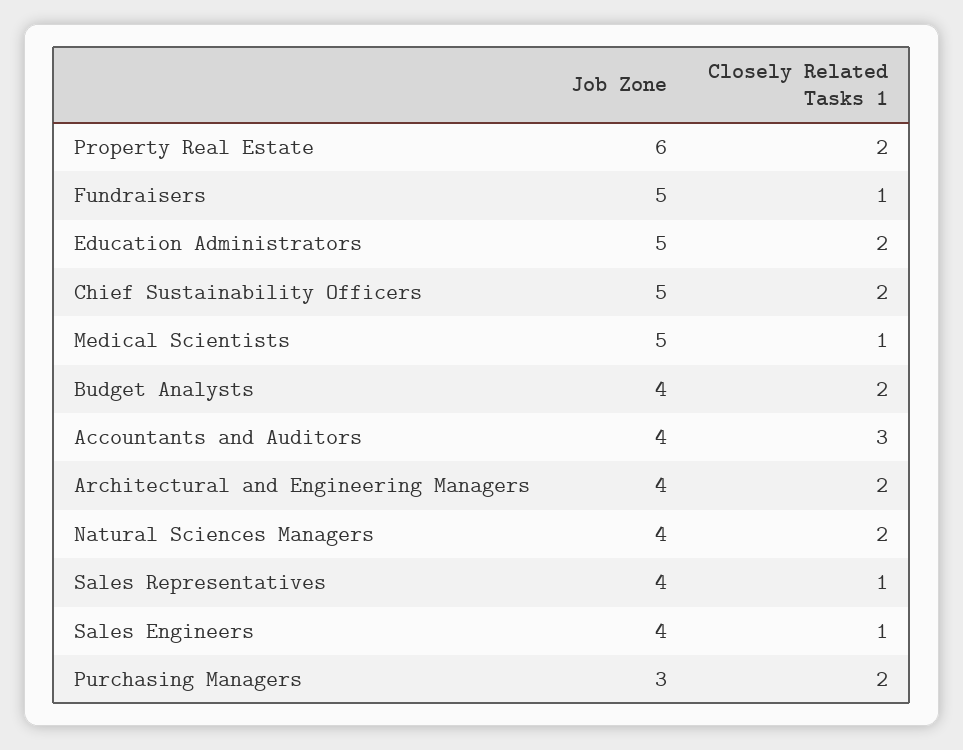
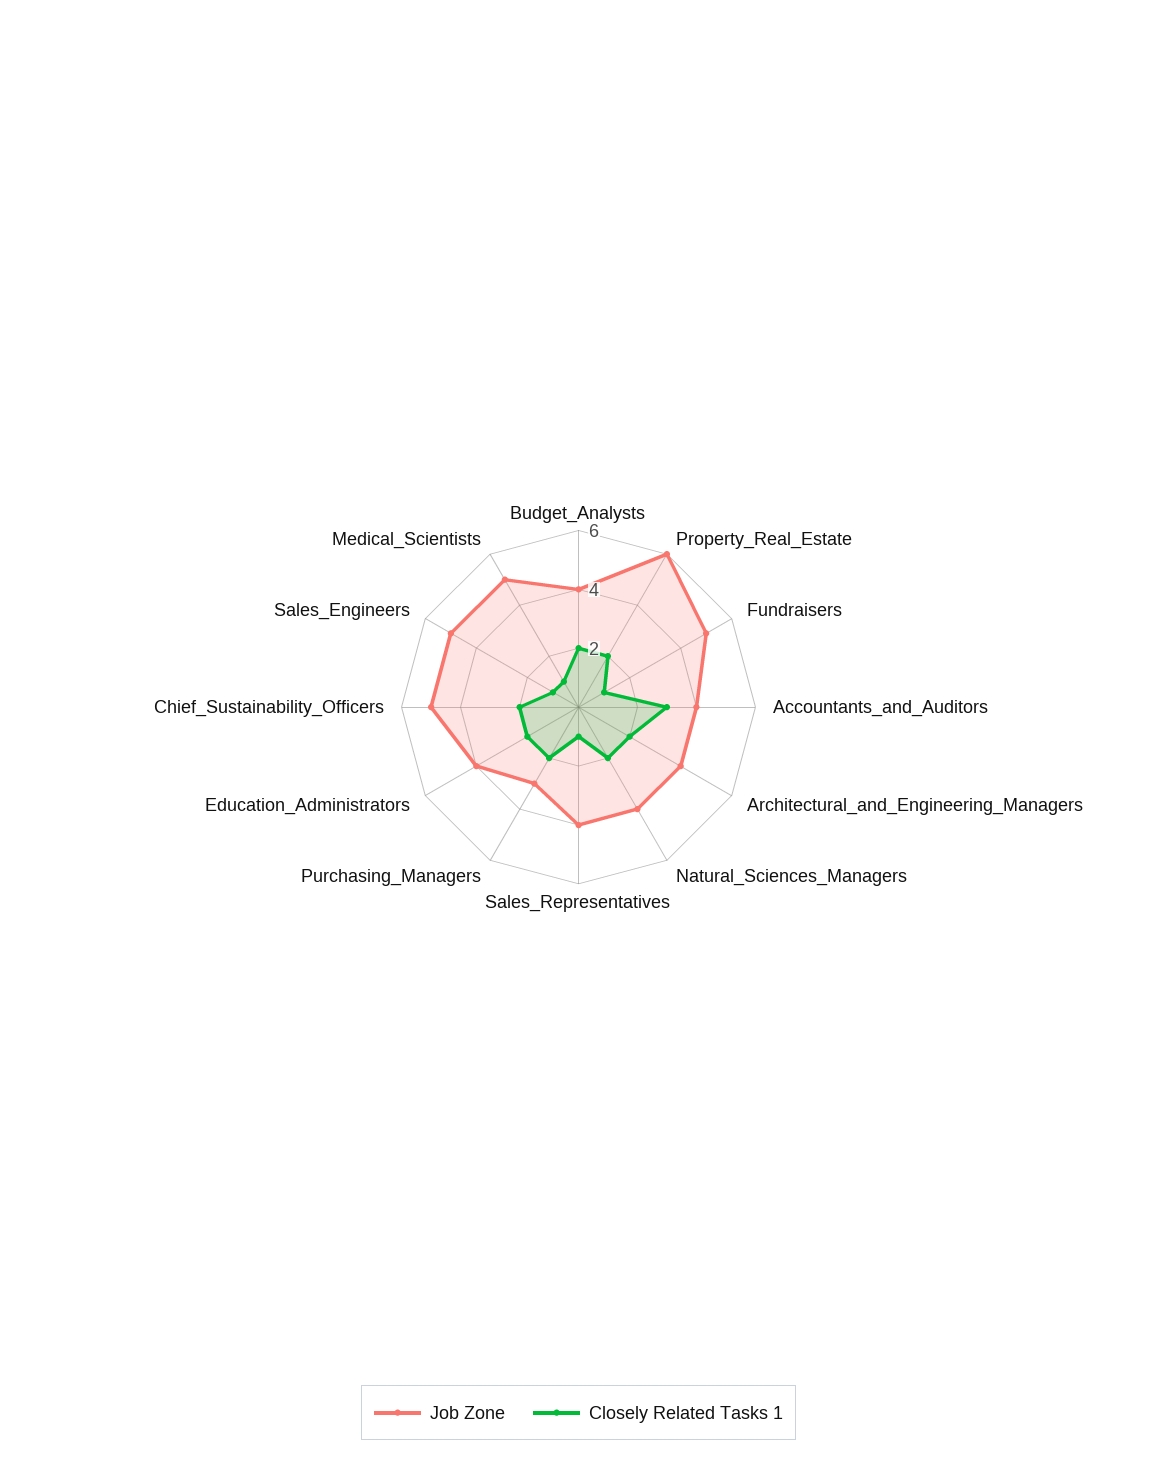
  {
    "Job Zone": {
      "Property Real Estate": 6,
      "Fundraisers": 5,
-     "Education Administrators": 5,
+     "Education Administrators": 4,
      "Chief Sustainability Officers": 5,
      "Medical Scientists": 5,
      "Budget Analysts": 4,
      "Accountants and Auditors": 4,
      "Architectural and Engineering Managers": 4,
      "Natural Sciences Managers": 4,
      "Sales Representatives": 4,
-     "Sales Engineers": 4,
+     "Sales Engineers": 5,
      "Purchasing Managers": 3
    },
    "Closely Related Tasks 1": {
      "Property Real Estate": 2,
      "Fundraisers": 1,
      "Education Administrators": 2,
      "Chief Sustainability Officers": 2,
      "Medical Scientists": 1,
      "Budget Analysts": 2,
      "Accountants and Auditors": 3,
      "Architectural and Engineering Managers": 2,
      "Natural Sciences Managers": 2,
      "Sales Representatives": 1,
      "Sales Engineers": 1,
      "Purchasing Managers": 2
    }
  }

